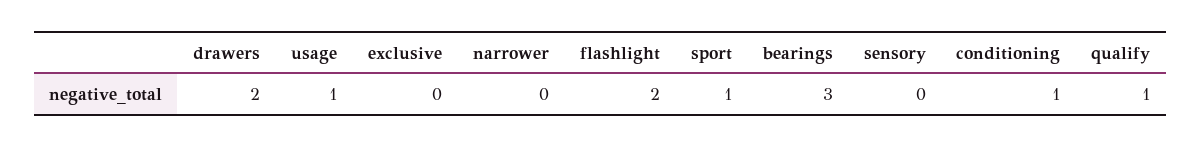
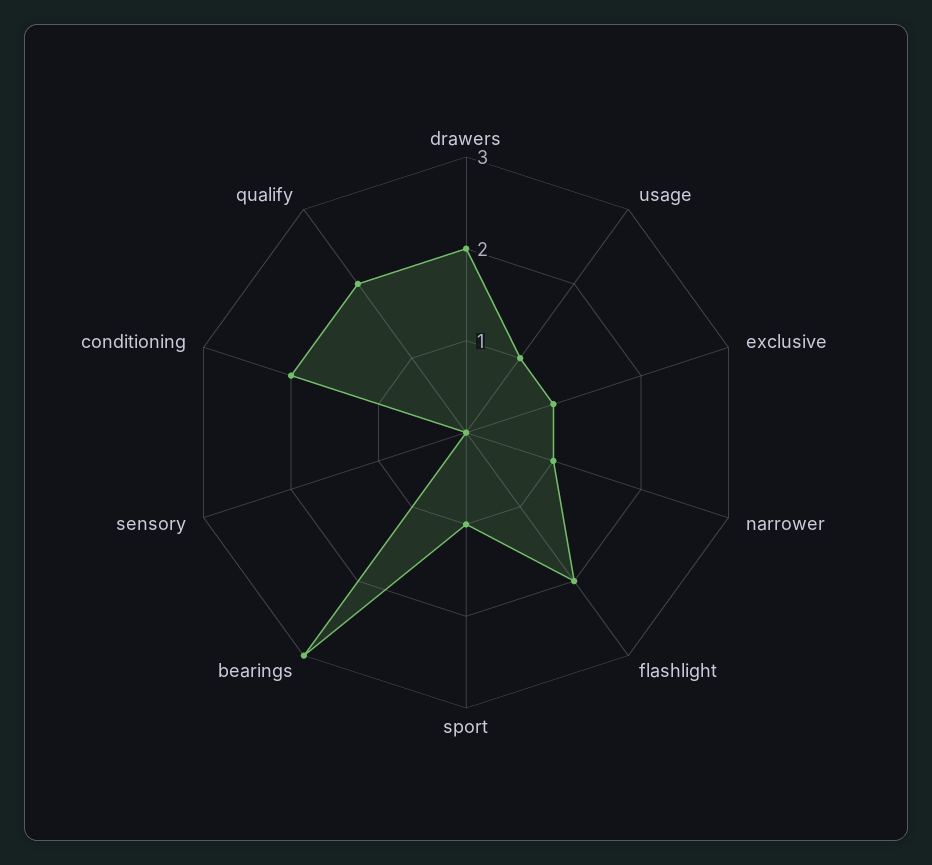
  {
    "drawers": 2,
    "usage": 1,
-   "exclusive": 0,
+   "exclusive": 1,
-   "narrower": 0,
+   "narrower": 1,
    "flashlight": 2,
    "sport": 1,
    "bearings": 3,
    "sensory": 0,
-   "conditioning": 1,
+   "conditioning": 2,
-   "qualify": 1
+   "qualify": 2
  }

